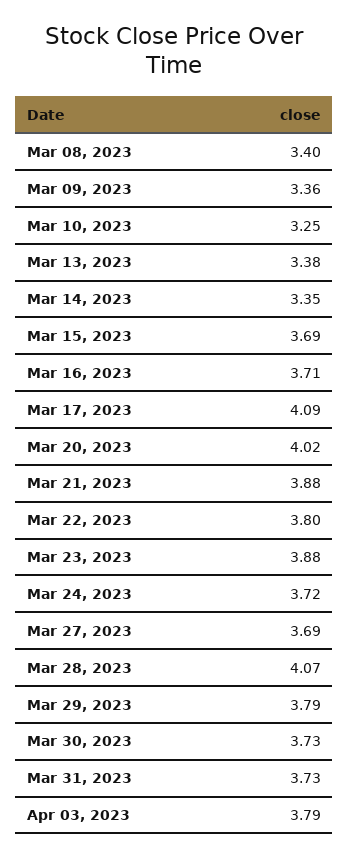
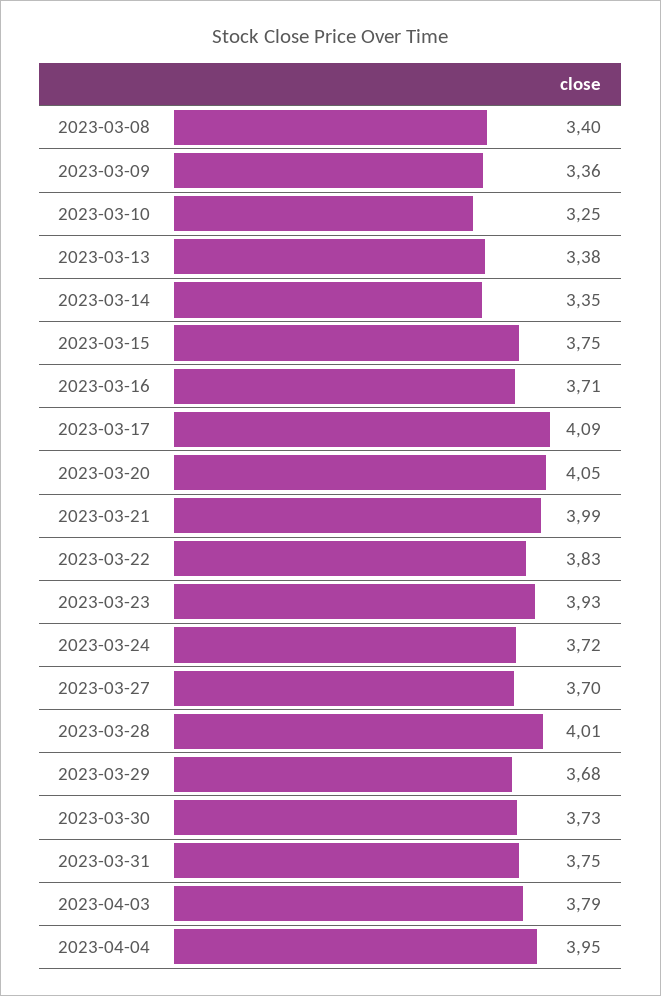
  {
    "Mar 08, 2023": 3.4,
    "Mar 09, 2023": 3.36,
    "Mar 10, 2023": 3.25,
    "Mar 13, 2023": 3.38,
    "Mar 14, 2023": 3.35,
-   "Mar 15, 2023": 3.69,
+   "Mar 15, 2023": 3.75,
    "Mar 16, 2023": 3.71,
    "Mar 17, 2023": 4.09,
-   "Mar 20, 2023": 4.02,
+   "Mar 20, 2023": 4.05,
-   "Mar 21, 2023": 3.88,
+   "Mar 21, 2023": 3.99,
-   "Mar 22, 2023": 3.8,
+   "Mar 22, 2023": 3.83,
-   "Mar 23, 2023": 3.88,
+   "Mar 23, 2023": 3.93,
    "Mar 24, 2023": 3.72,
-   "Mar 27, 2023": 3.69,
+   "Mar 27, 2023": 3.7,
-   "Mar 28, 2023": 4.07,
+   "Mar 28, 2023": 4.01,
-   "Mar 29, 2023": 3.79,
+   "Mar 29, 2023": 3.68,
    "Mar 30, 2023": 3.73,
-   "Mar 31, 2023": 3.73,
+   "Mar 31, 2023": 3.75,
-   "Apr 03, 2023": 3.79
+   "Apr 03, 2023": 3.79,
+   "2023-04-04": 3.95
  }

